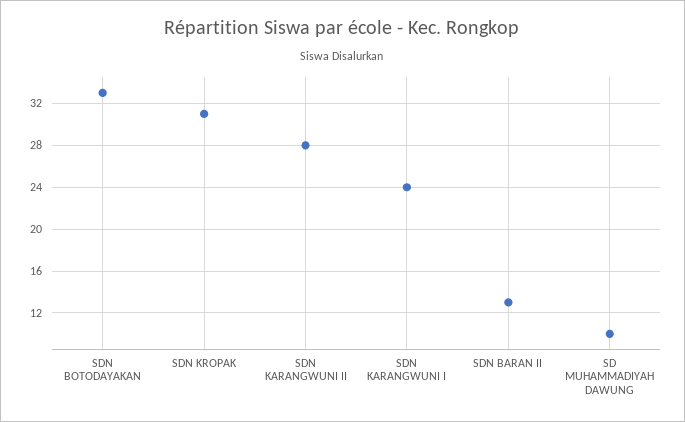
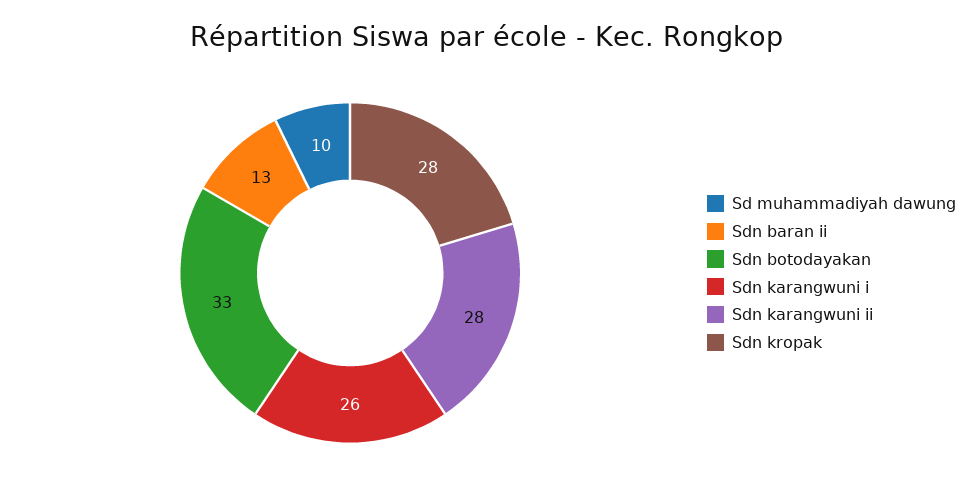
  {
    "SDN BOTODAYAKAN": 33,
-   "SDN KROPAK": 31,
+   "SDN KROPAK": 28,
    "SDN KARANGWUNI II": 28,
-   "SDN KARANGWUNI I": 24,
+   "SDN KARANGWUNI I": 26,
    "SDN BARAN II": 13,
    "SD MUHAMMADIYAH DAWUNG": 10
  }

